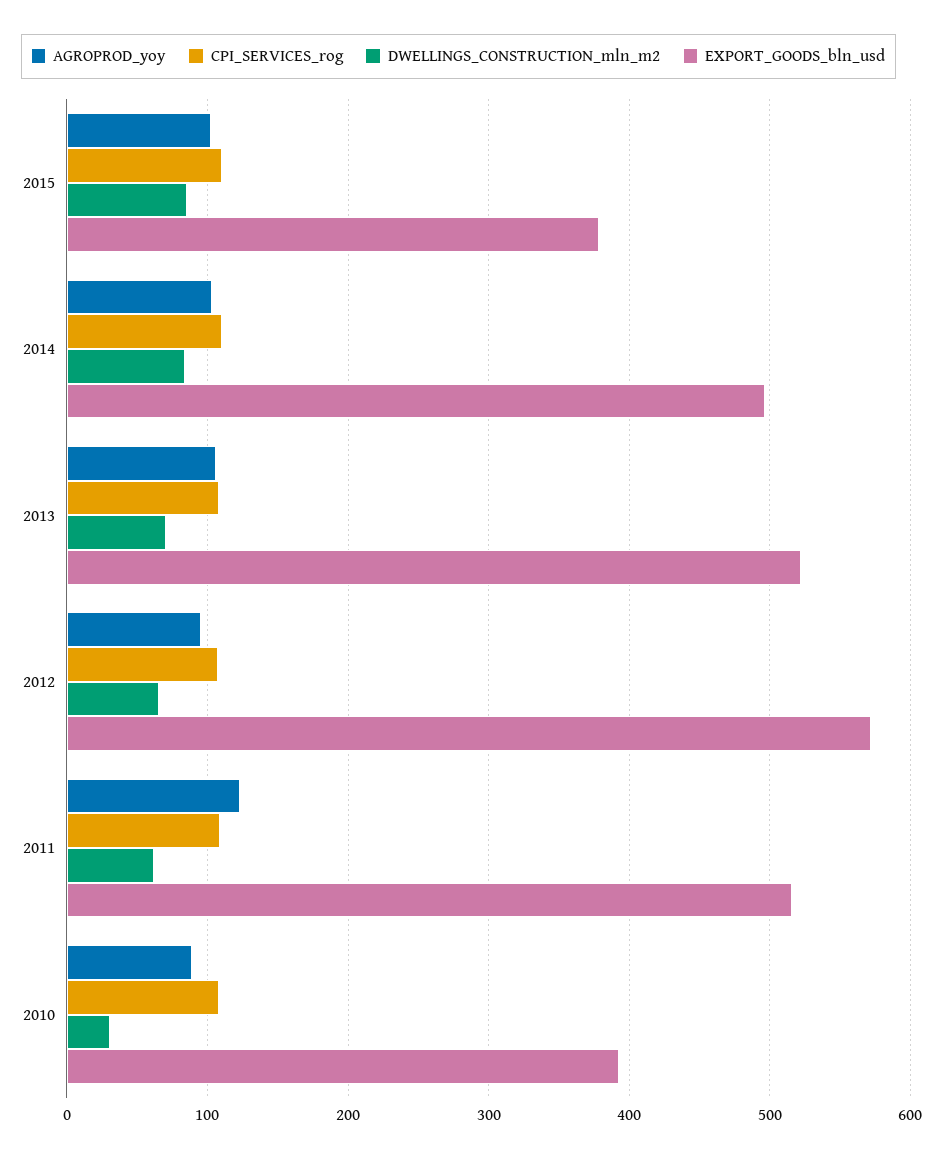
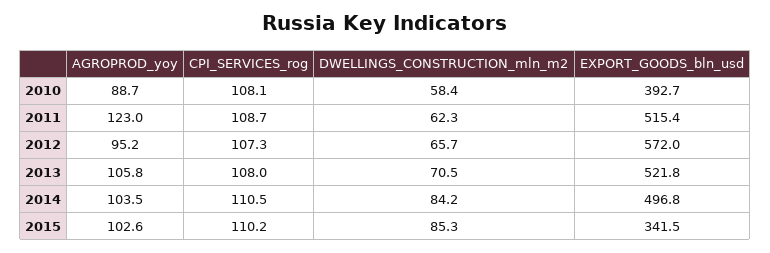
  {
    "AGROPROD_yoy": {
      "2015": 102.6,
      "2014": 103.5,
      "2013": 105.8,
      "2012": 95.2,
      "2011": 123,
      "2010": 88.7
    },
    "CPI_SERVICES_rog": {
      "2015": 110.2,
      "2014": 110.5,
      "2013": 108,
      "2012": 107.3,
      "2011": 108.7,
      "2010": 108.1
    },
    "DWELLINGS_CONSTRUCTION_mln_m2": {
      "2015": 85.3,
      "2014": 84.2,
      "2013": 70.5,
      "2012": 65.7,
      "2011": 62.3,
-     "2010": 30
+     "2010": 58.4
    },
    "EXPORT_GOODS_bln_usd": {
-     "2015": 380,
+     "2015": 341.5,
      "2014": 496.8,
      "2013": 521.8,
      "2012": 572,
      "2011": 515.4,
      "2010": 392.7
    }
  }

